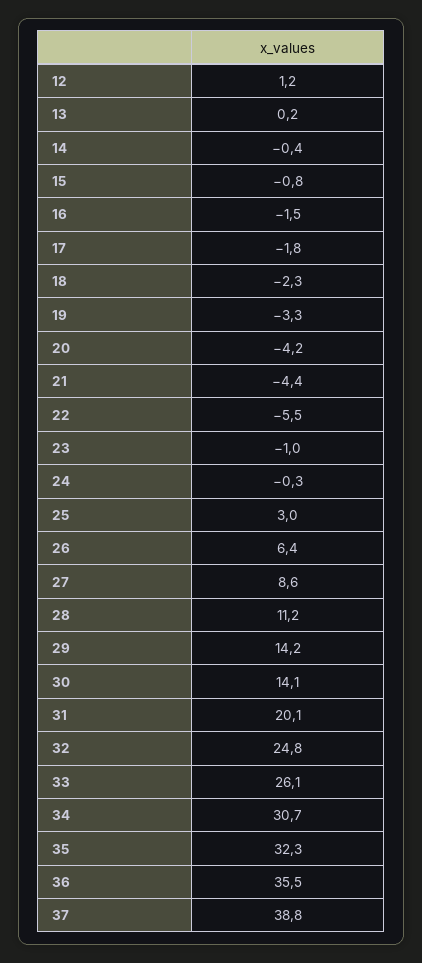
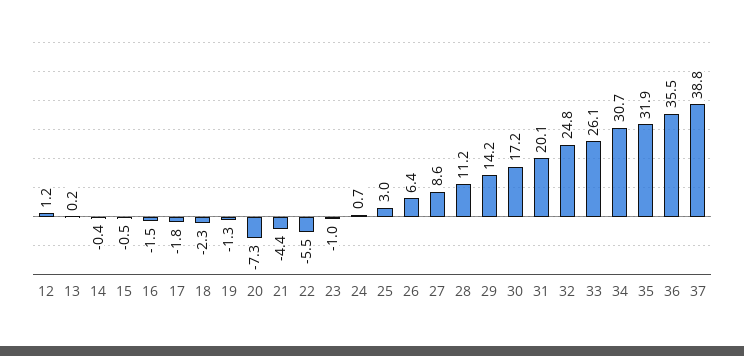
  {
    "12": 1.2,
    "13": 0.2,
    "14": -0.4,
-   "15": -0.8,
+   "15": -0.5,
    "16": -1.5,
    "17": -1.8,
    "18": -2.3,
-   "19": -3.3,
+   "19": -1.3,
-   "20": -4.2,
+   "20": -7.3,
    "21": -4.4,
    "22": -5.5,
    "23": -1,
-   "24": -0.3,
+   "24": 0.7,
    "25": 3,
    "26": 6.4,
    "27": 8.6,
    "28": 11.2,
    "29": 14.2,
-   "30": 14.1,
+   "30": 17.2,
    "31": 20.1,
    "32": 24.8,
    "33": 26.1,
    "34": 30.7,
-   "35": 32.3,
+   "35": 31.9,
    "36": 35.5,
    "37": 38.8
  }

